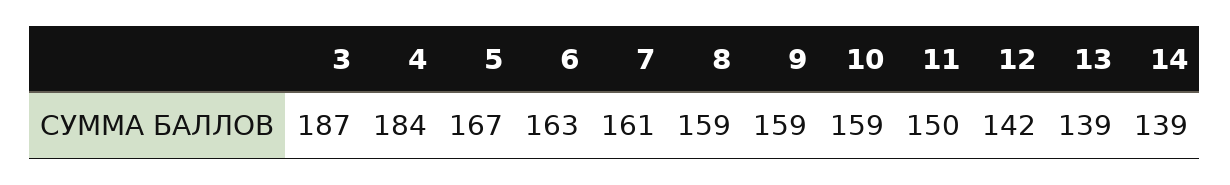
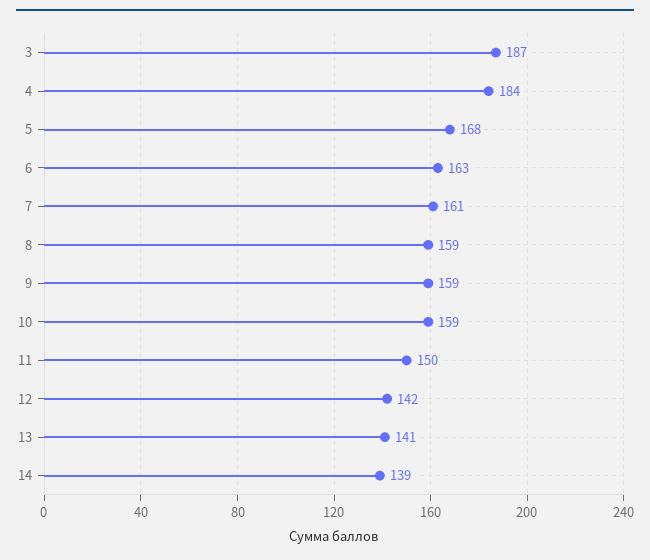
  {
    "3": 187,
    "4": 184,
-   "5": 167,
+   "5": 168,
    "6": 163,
    "7": 161,
    "8": 159,
    "9": 159,
    "10": 159,
    "11": 150,
    "12": 142,
-   "13": 139,
+   "13": 141,
    "14": 139
  }

